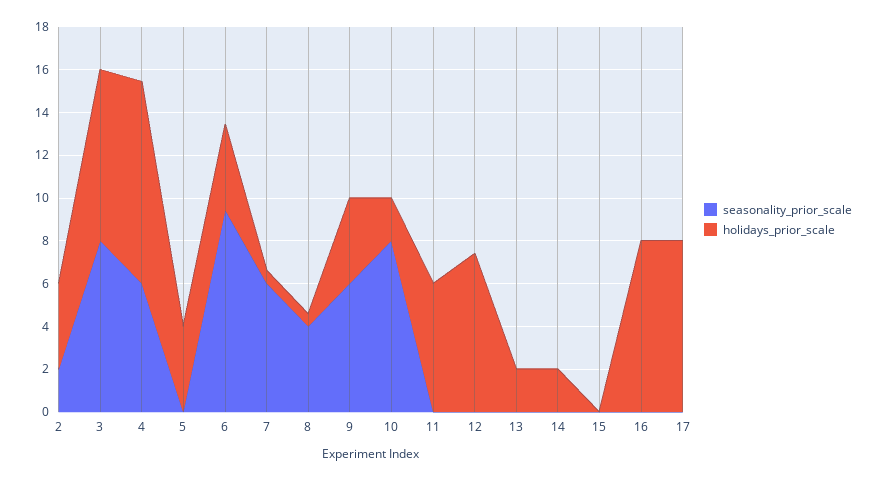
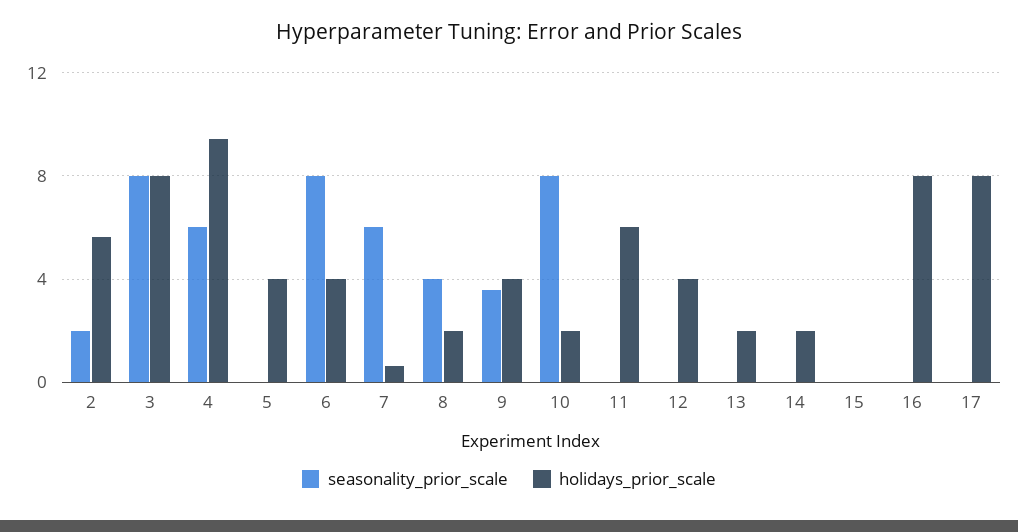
  {
    "seasonality_prior_scale": {
      "2": 2,
      "3": 8,
      "4": 6,
      "5": 0,
-     "6": 9.5,
+     "6": 8,
      "7": 6,
      "8": 4,
-     "9": 6,
+     "9": 3.5,
      "10": 8,
      "11": 0,
      "12": 0,
      "13": 0,
      "14": 0,
      "15": 0,
      "16": 0,
      "17": 0
    },
    "holidays_prior_scale": {
-     "2": 4,
+     "2": 5.5,
      "3": 8,
      "4": 9.5,
      "5": 4,
      "6": 4,
      "7": 0.5,
-     "8": 0.5,
+     "8": 2,
      "9": 4,
      "10": 2,
      "11": 6,
-     "12": 7.5,
+     "12": 4,
      "13": 2,
      "14": 2,
      "15": 0,
      "16": 8,
      "17": 8
    }
  }

